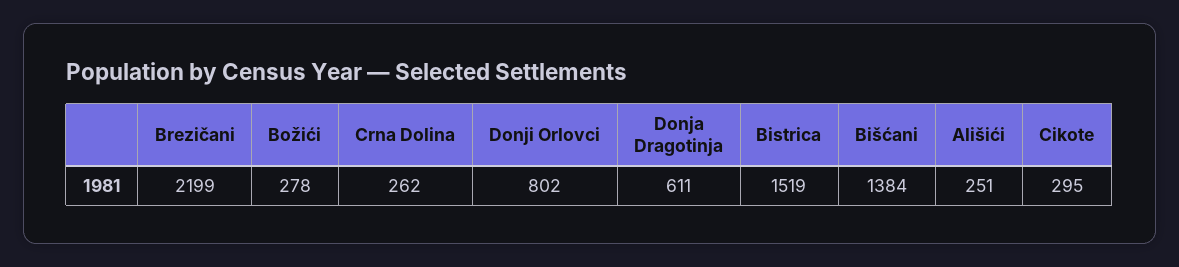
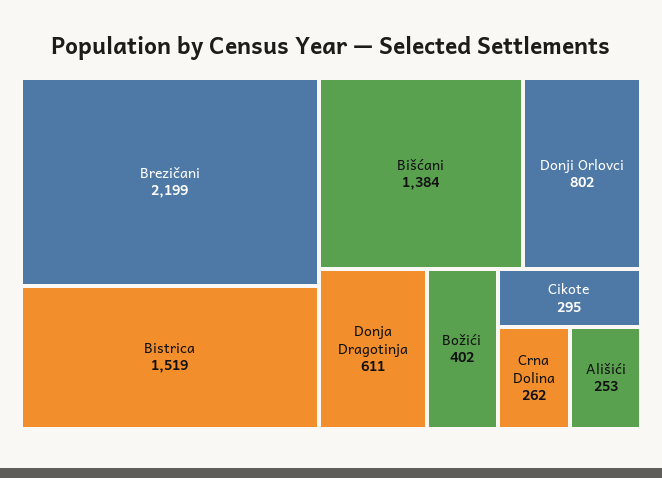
  {
    "Brezičani": 2199,
-   "Božići": 278,
+   "Božići": 402,
    "Crna Dolina": 262,
    "Donji Orlovci": 802,
    "Donja Dragotinja": 611,
    "Bistrica": 1519,
    "Bišćani": 1384,
-   "Ališići": 251,
+   "Ališići": 253,
    "Cikote": 295
  }

